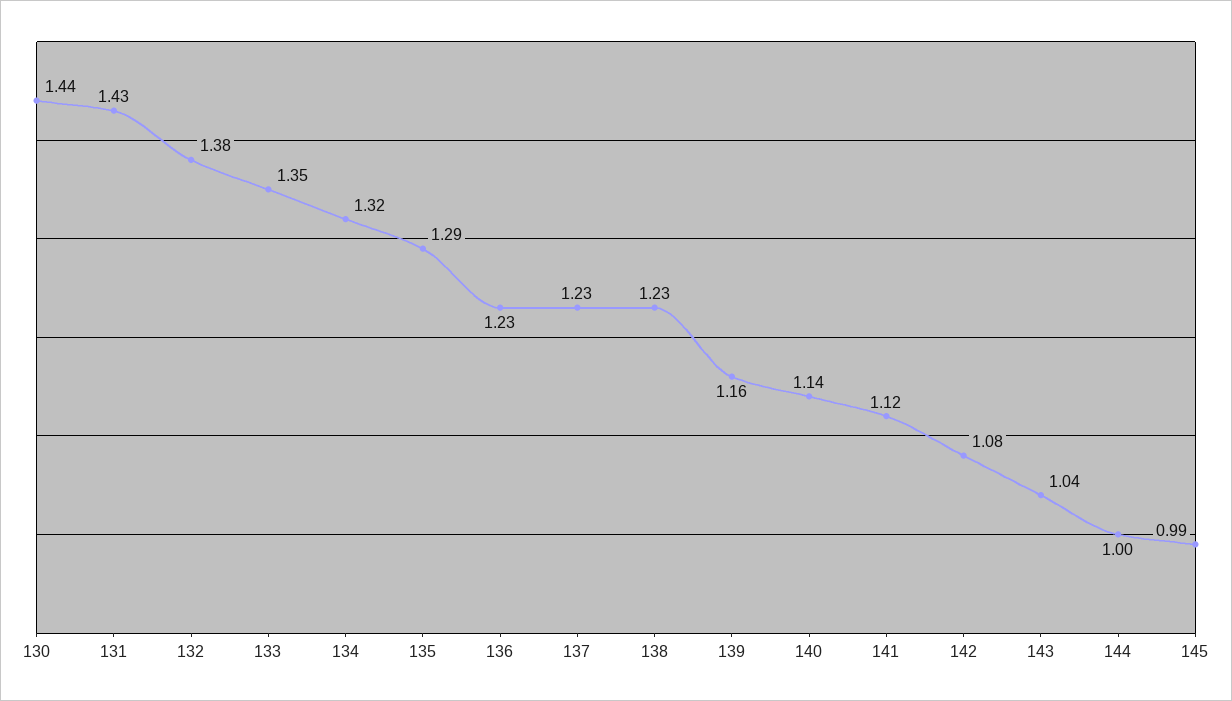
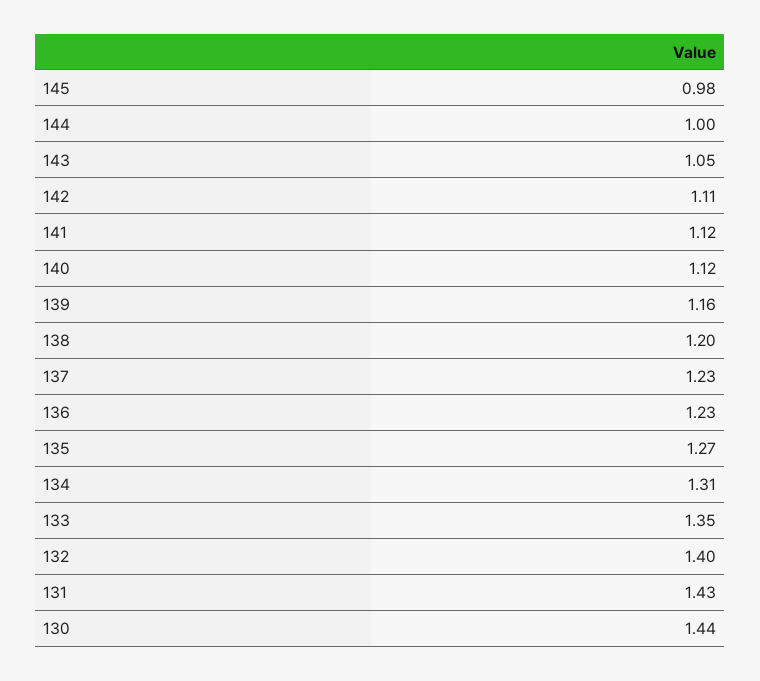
  {
    "130": 1.44,
    "131": 1.43,
-   "132": 1.38,
+   "132": 1.4,
    "133": 1.35,
-   "134": 1.32,
+   "134": 1.31,
-   "135": 1.29,
+   "135": 1.27,
    "136": 1.23,
    "137": 1.23,
-   "138": 1.23,
+   "138": 1.2,
    "139": 1.16,
-   "140": 1.14,
+   "140": 1.12,
    "141": 1.12,
-   "142": 1.08,
+   "142": 1.11,
-   "143": 1.04,
+   "143": 1.05,
    "144": 1,
-   "145": 0.99
+   "145": 0.98
  }

